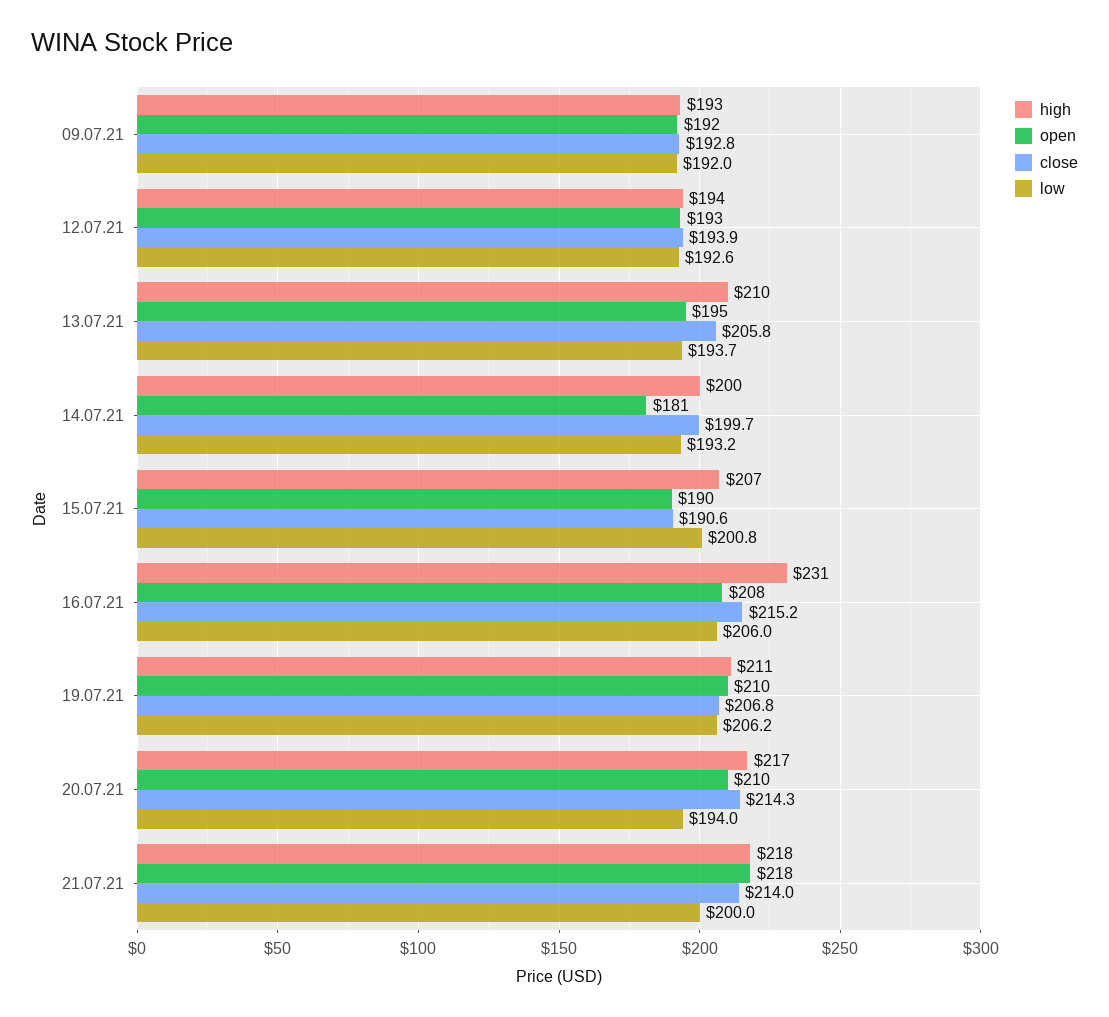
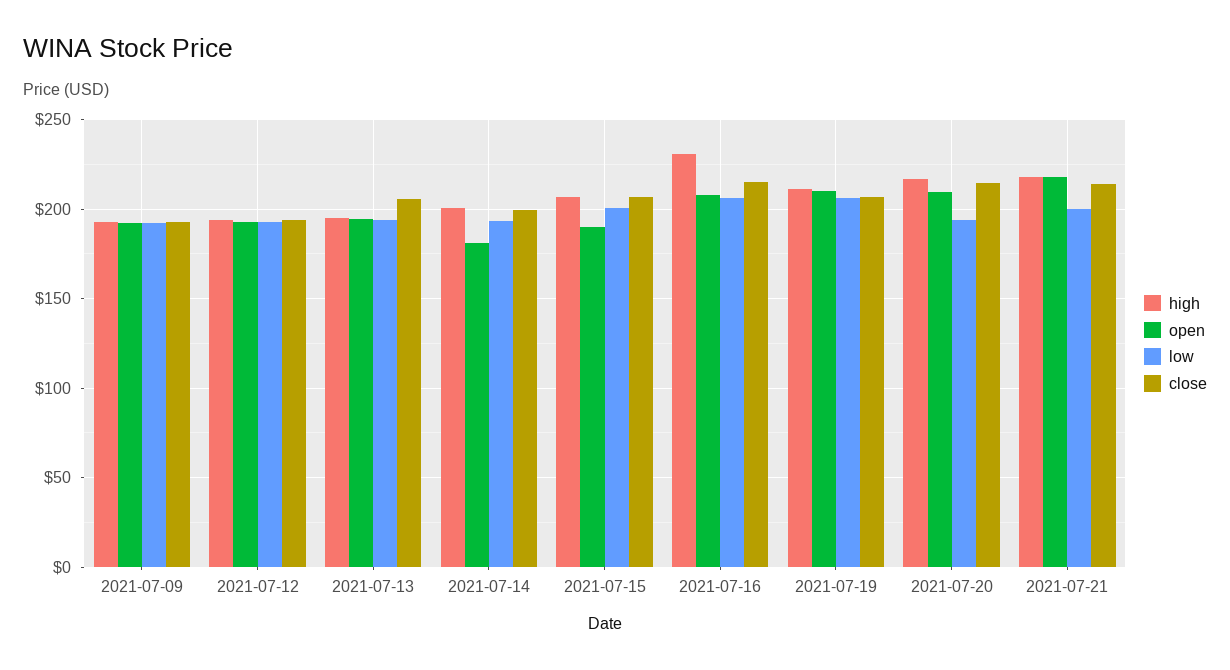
  {
    "high": {
      "09.07.21": 193,
      "12.07.21": 194,
-     "13.07.21": 210,
+     "13.07.21": 195,
      "14.07.21": 200,
      "15.07.21": 207,
      "16.07.21": 231,
      "19.07.21": 211,
      "20.07.21": 217,
      "21.07.21": 218
    },
    "open": {
      "09.07.21": 192,
      "12.07.21": 193,
      "13.07.21": 195,
      "14.07.21": 181,
      "15.07.21": 190,
      "16.07.21": 208,
      "19.07.21": 210,
      "20.07.21": 210,
      "21.07.21": 218
    },
    "close": {
      "09.07.21": 192.8,
      "12.07.21": 193.9,
      "13.07.21": 205.8,
      "14.07.21": 199.7,
-     "15.07.21": 190.6,
+     "15.07.21": 205,
      "16.07.21": 215.2,
      "19.07.21": 206.8,
      "20.07.21": 214.3,
      "21.07.21": 214
    },
    "low": {
      "09.07.21": 192,
      "12.07.21": 192.6,
      "13.07.21": 193.7,
      "14.07.21": 193.2,
      "15.07.21": 200.8,
      "16.07.21": 206,
      "19.07.21": 206.2,
      "20.07.21": 194,
      "21.07.21": 200
    }
  }

